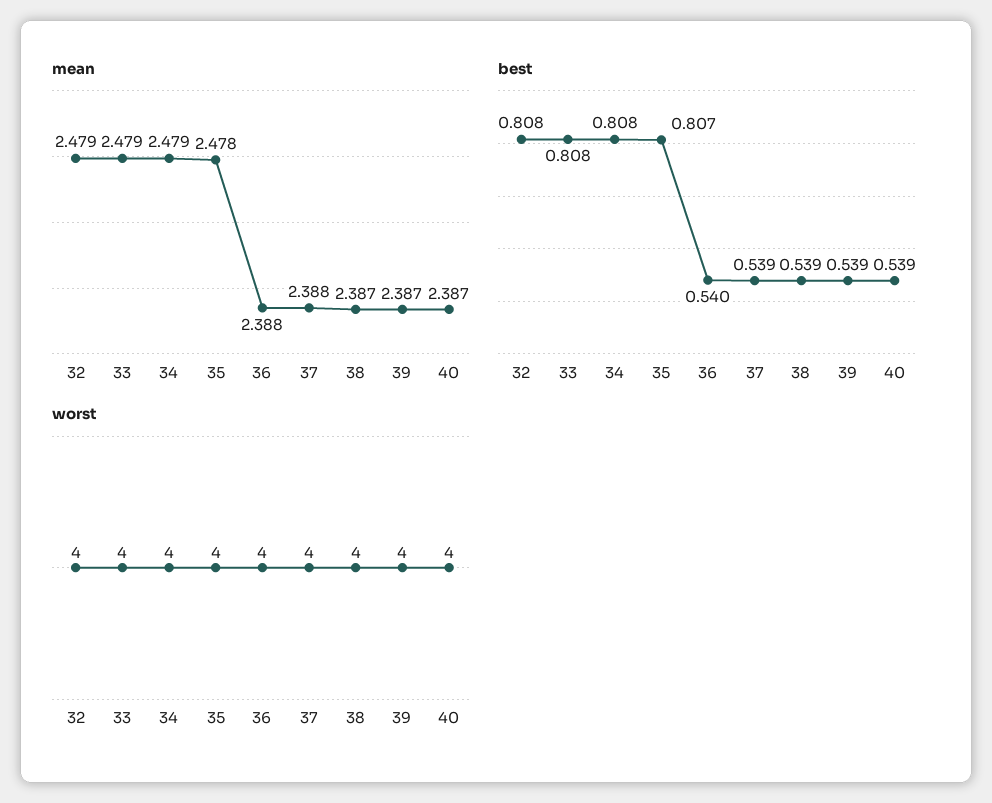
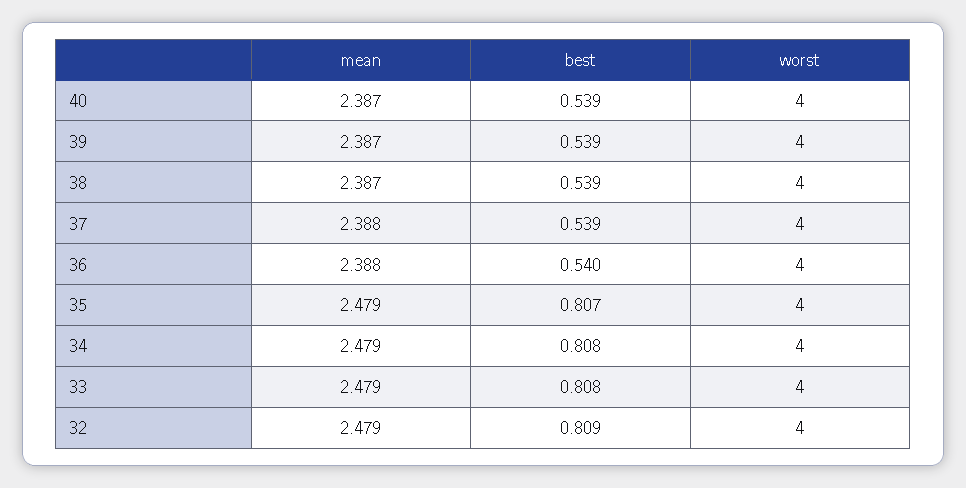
  {
    "mean": {
      "32": 2.479,
      "33": 2.479,
      "34": 2.479,
-     "35": 2.478,
+     "35": 2.479,
      "36": 2.388,
      "37": 2.388,
      "38": 2.387,
      "39": 2.387,
      "40": 2.387
    },
    "best": {
-     "32": 0.808,
+     "32": 0.809,
      "33": 0.808,
      "34": 0.808,
      "35": 0.807,
      "36": 0.54,
      "37": 0.539,
      "38": 0.539,
      "39": 0.539,
      "40": 0.539
    },
    "worst": {
      "32": 4,
      "33": 4,
      "34": 4,
      "35": 4,
      "36": 4,
      "37": 4,
      "38": 4,
      "39": 4,
      "40": 4
    }
  }

